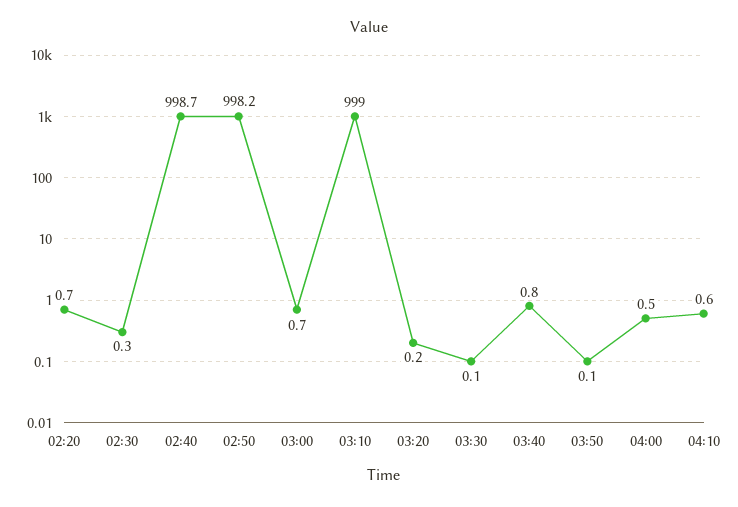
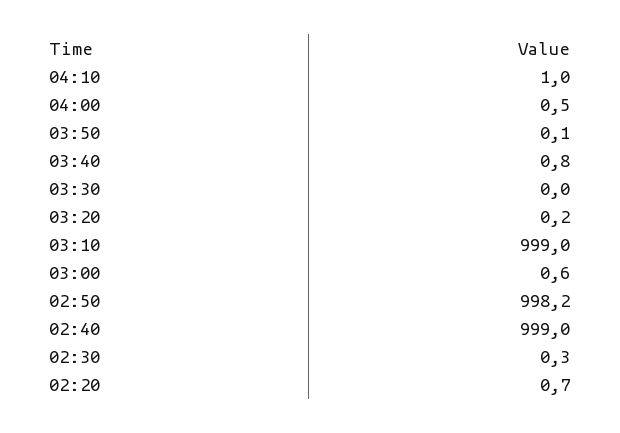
  {
    "02:20": 0.7,
    "02:30": 0.3,
-   "02:40": 998.7,
+   "02:40": 999,
    "02:50": 998.2,
-   "03:00": 0.7,
+   "03:00": 0.6,
    "03:10": 999,
    "03:20": 0.2,
-   "03:30": 0.1,
+   "03:30": 0,
    "03:40": 0.8,
    "03:50": 0.1,
    "04:00": 0.5,
-   "04:10": 0.6
+   "04:10": 1
  }

